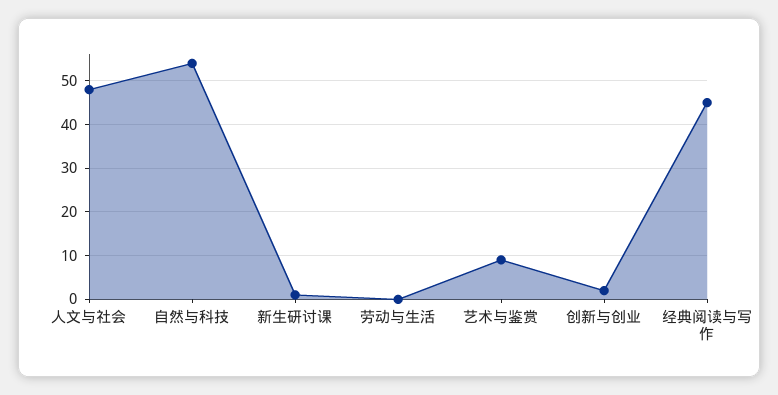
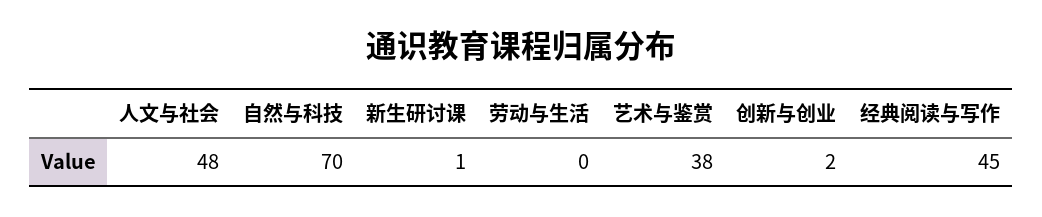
  {
    "人文与社会": 48,
-   "自然与科技": 55,
+   "自然与科技": 70,
    "新生研讨课": 1,
    "劳动与生活": 0,
-   "艺术与鉴赏": 10,
+   "艺术与鉴赏": 38,
    "创新与创业": 2,
    "经典阅读与写作": 45
  }

